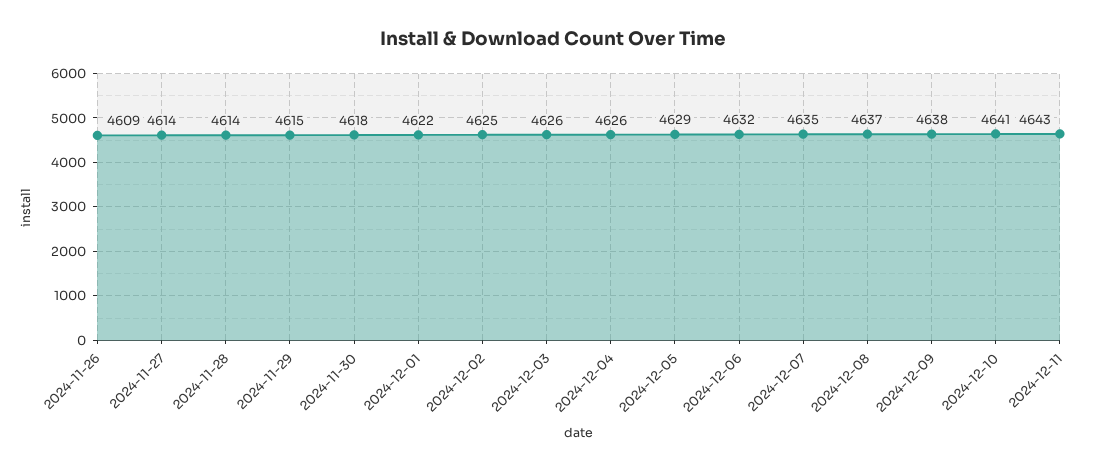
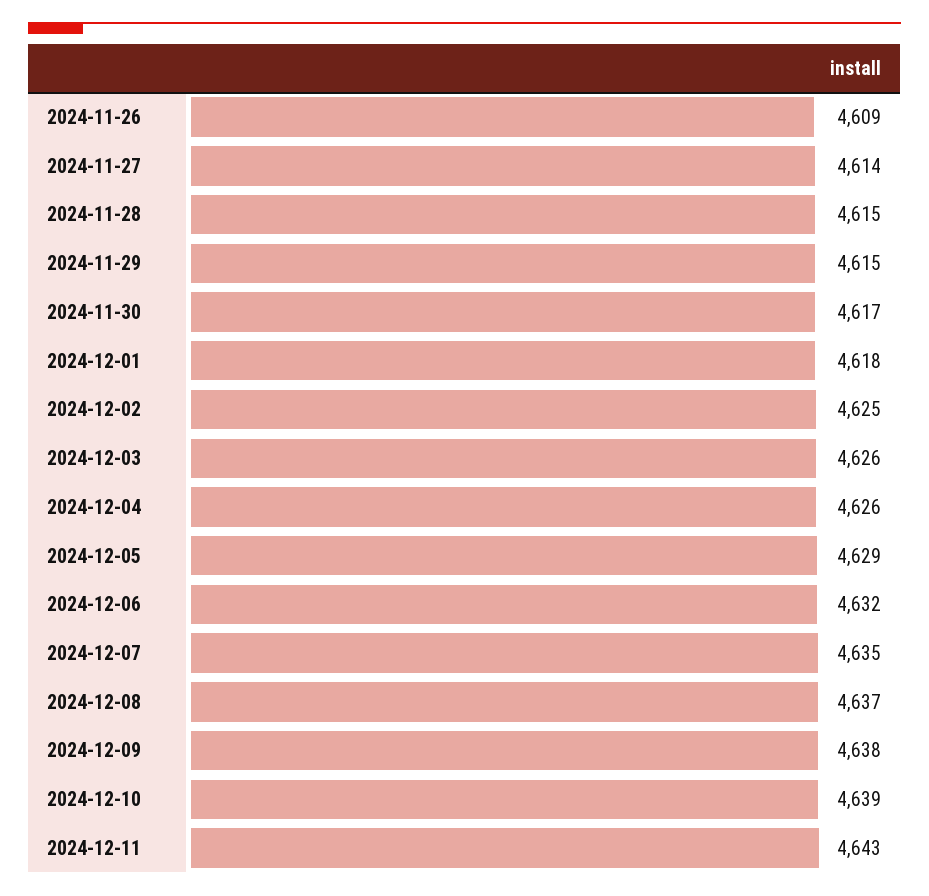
  {
    "2024-11-26": 4609,
    "2024-11-27": 4614,
-   "2024-11-28": 4614,
+   "2024-11-28": 4615,
    "2024-11-29": 4615,
-   "2024-11-30": 4618,
+   "2024-11-30": 4617,
-   "2024-12-01": 4622,
+   "2024-12-01": 4618,
    "2024-12-02": 4625,
    "2024-12-03": 4626,
    "2024-12-04": 4626,
    "2024-12-05": 4629,
    "2024-12-06": 4632,
    "2024-12-07": 4635,
    "2024-12-08": 4637,
    "2024-12-09": 4638,
-   "2024-12-10": 4641,
+   "2024-12-10": 4639,
    "2024-12-11": 4643
  }

